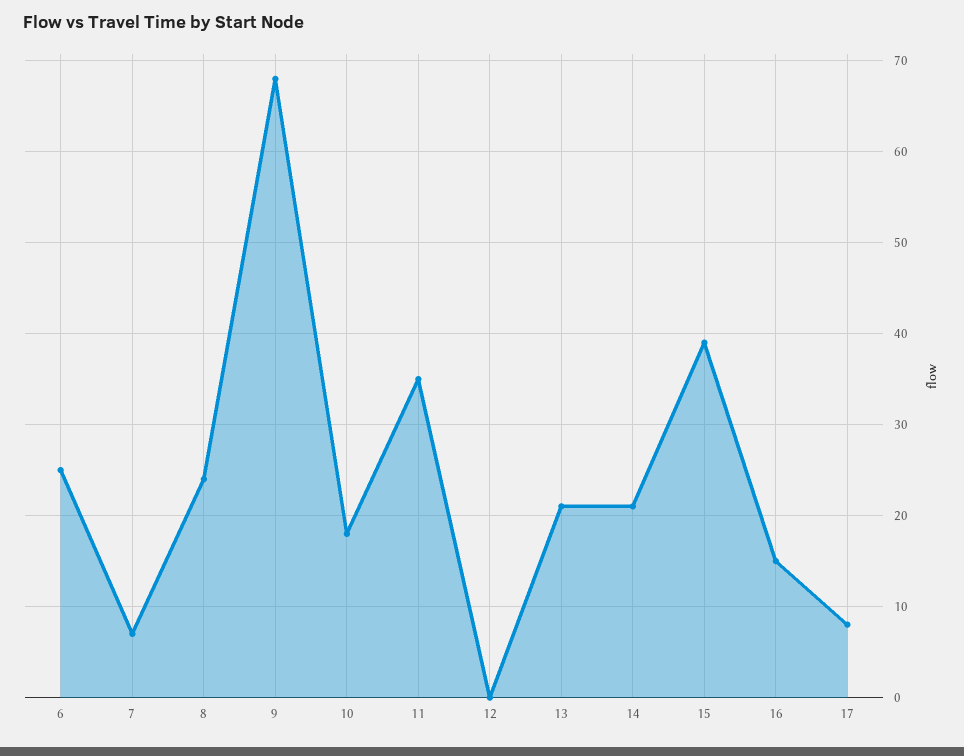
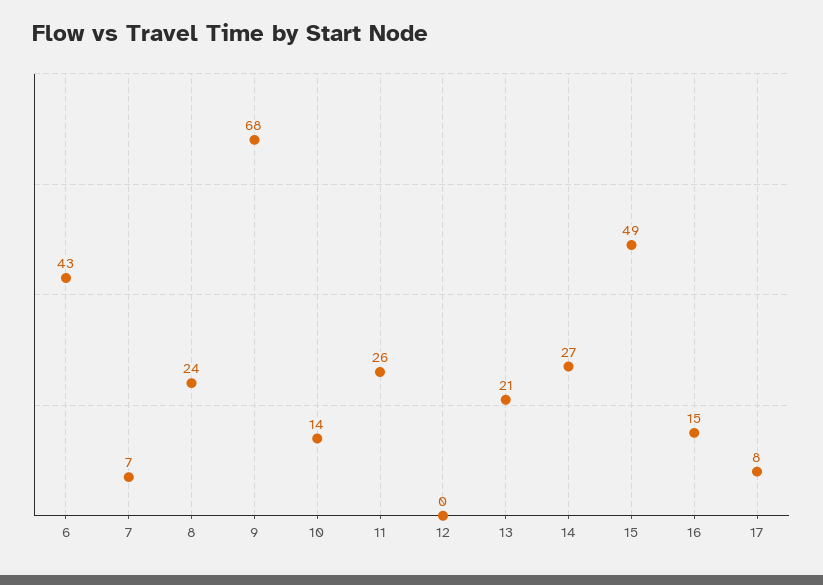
  {
-   "6": 25,
+   "6": 43,
    "7": 7,
    "8": 24,
    "9": 68,
-   "10": 18,
+   "10": 14,
-   "11": 35,
+   "11": 26,
    "12": 0,
    "13": 21,
-   "14": 21,
+   "14": 27,
-   "15": 39,
+   "15": 49,
    "16": 15,
    "17": 8
  }

